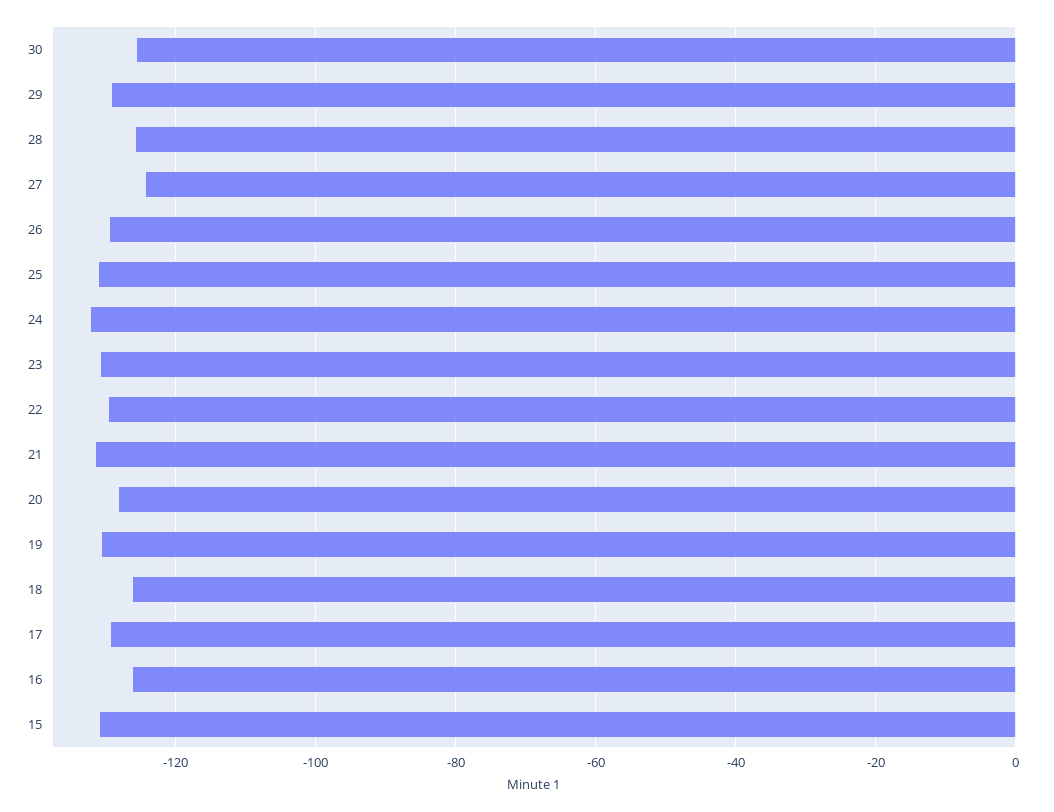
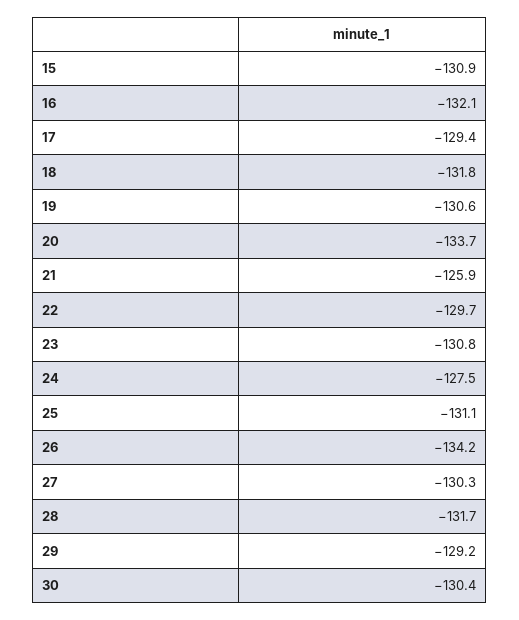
  {
-   "30": -126,
+   "30": -130.4,
    "29": -129.2,
-   "28": -126,
+   "28": -131.7,
-   "27": -124,
+   "27": -130.3,
-   "26": -130,
+   "26": -134.2,
    "25": -131.1,
-   "24": -132,
+   "24": -127.5,
    "23": -130.8,
    "22": -129.7,
-   "21": -132,
+   "21": -125.9,
-   "20": -128,
+   "20": -133.7,
    "19": -130.6,
-   "18": -126,
+   "18": -131.8,
    "17": -129.4,
-   "16": -126,
+   "16": -132.1,
    "15": -130.9
  }

